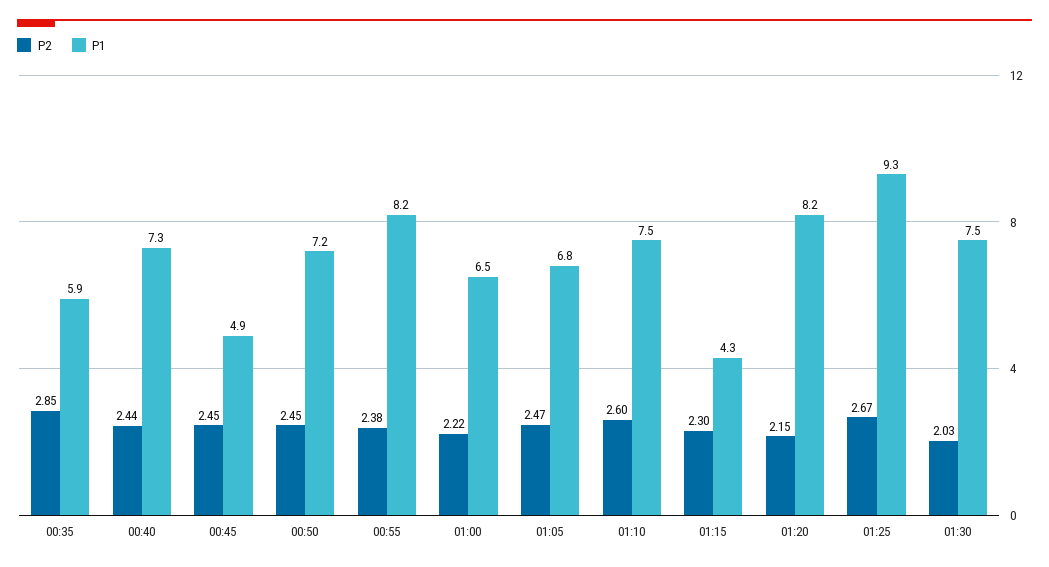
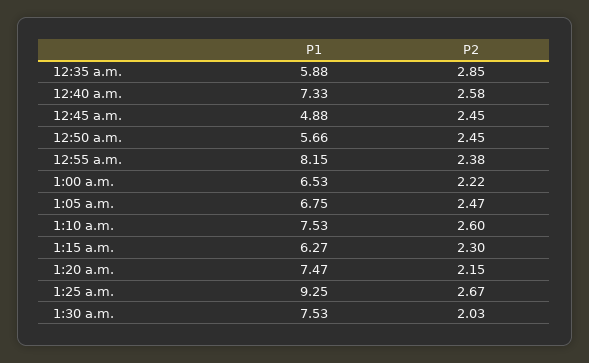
  {
    "P2": {
      "00:35": 2.85,
-     "00:40": 2.44,
+     "00:40": 2.58,
      "00:45": 2.45,
      "00:50": 2.45,
      "00:55": 2.38,
      "01:00": 2.22,
      "01:05": 2.47,
      "01:10": 2.6,
      "01:15": 2.3,
      "01:20": 2.15,
      "01:25": 2.67,
      "01:30": 2.03
    },
    "P1": {
      "00:35": 5.88,
      "00:40": 7.33,
      "00:45": 4.88,
-     "00:50": 7.2,
+     "00:50": 5.66,
      "00:55": 8.15,
      "01:00": 6.53,
      "01:05": 6.75,
      "01:10": 7.53,
-     "01:15": 4.3,
+     "01:15": 6.27,
-     "01:20": 8.2,
+     "01:20": 7.47,
      "01:25": 9.25,
      "01:30": 7.53
    }
  }

